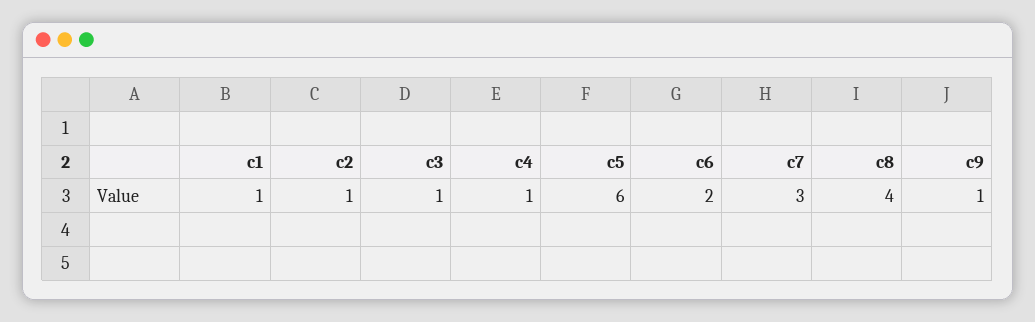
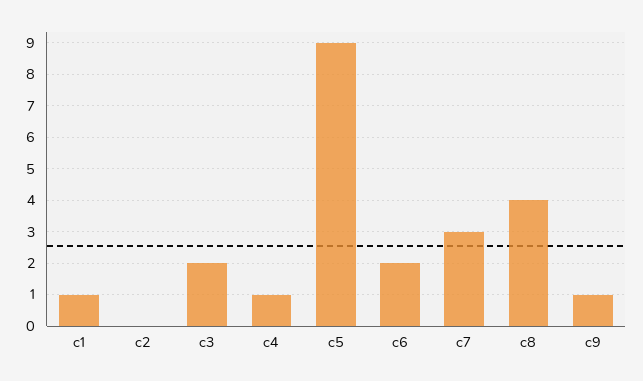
  {
    "c1": 1,
-   "c2": 1,
+   "c2": 0,
-   "c3": 1,
+   "c3": 2,
    "c4": 1,
-   "c5": 6,
+   "c5": 9,
    "c6": 2,
    "c7": 3,
    "c8": 4,
    "c9": 1
  }

